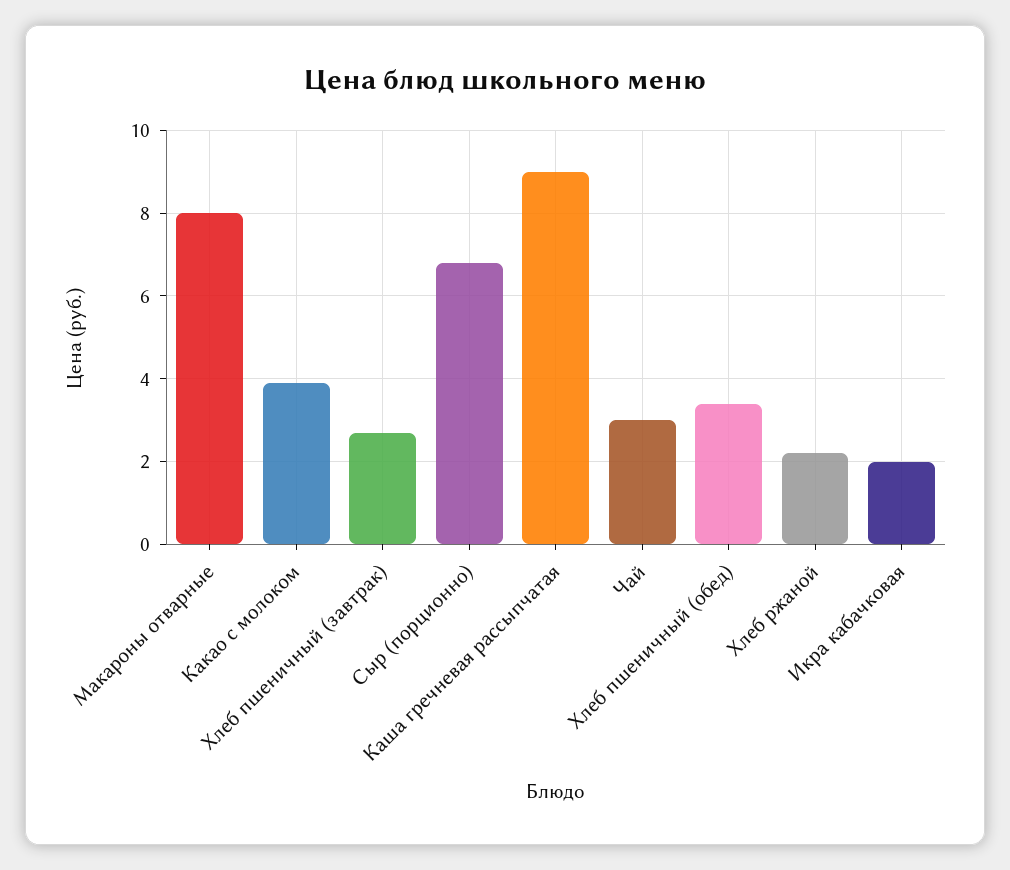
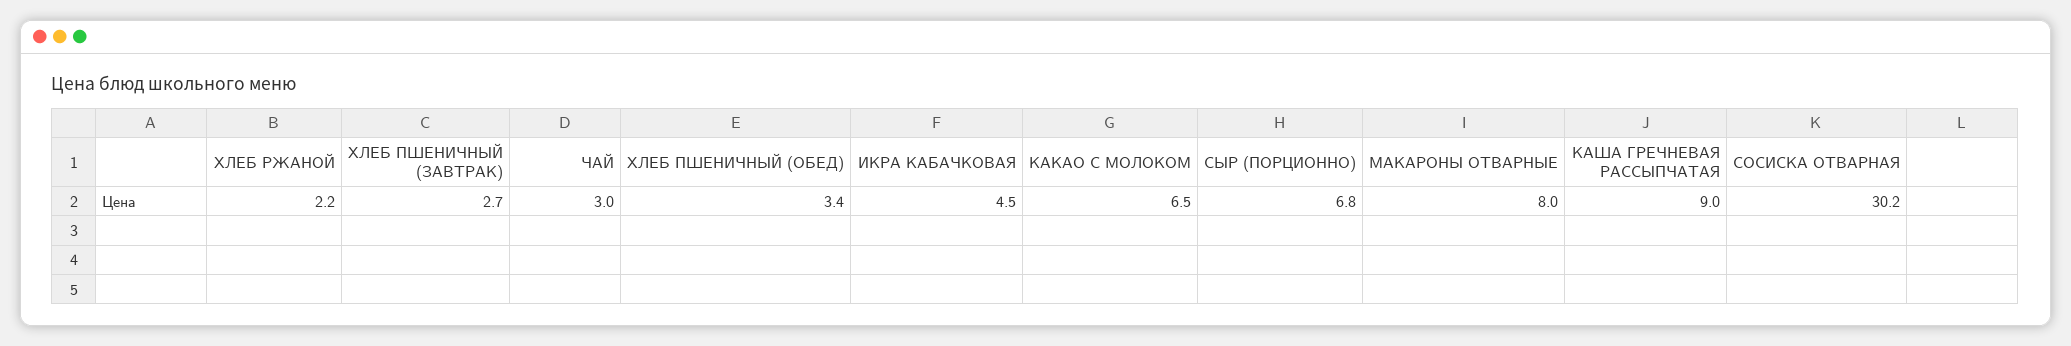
  {
    "Макароны отварные": 8,
-   "Какао с молоком": 4,
+   "Какао с молоком": 6.5,
    "Хлеб пшеничный (завтрак)": 2.7,
    "Сыр (порционно)": 6.8,
    "Каша гречневая рассыпчатая": 9,
    "Чай": 3,
    "Хлеб пшеничный (обед)": 3.4,
    "Хлеб ржаной": 2.2,
-   "Икра кабачковая": 2
+   "Икра кабачковая": 4.5,
+   "СОСИСКА ОТВАРНАЯ": 30.2
  }

